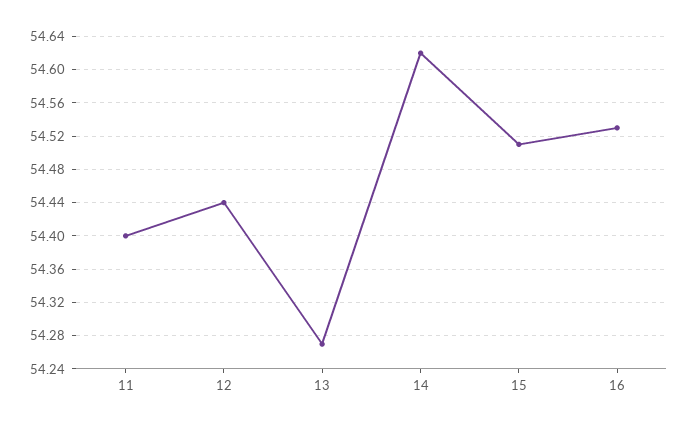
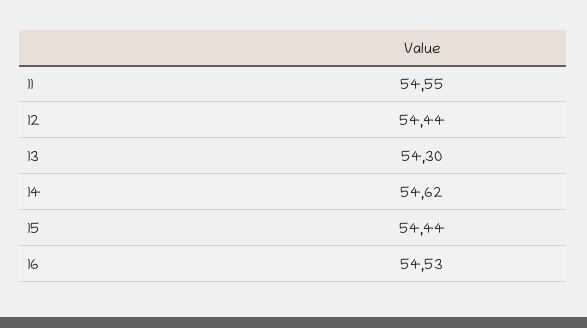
  {
-   "11": 54.4,
+   "11": 54.55,
    "12": 54.44,
-   "13": 54.27,
+   "13": 54.3,
    "14": 54.62,
-   "15": 54.51,
+   "15": 54.44,
    "16": 54.53
  }

